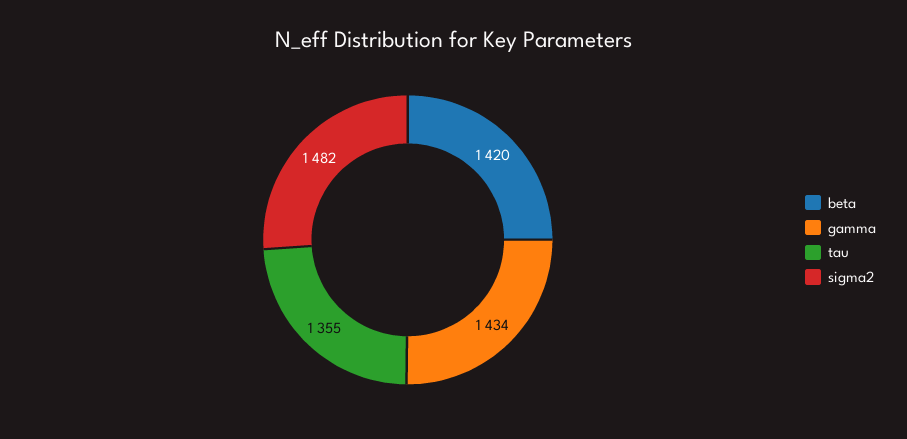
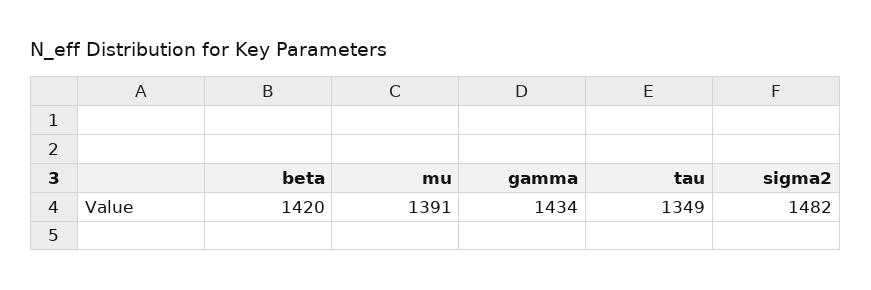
  {
    "beta": 1420,
    "gamma": 1434,
-   "tau": 1355,
+   "tau": 1349,
-   "sigma2": 1482
+   "sigma2": 1482,
+   "mu": 1391
  }

